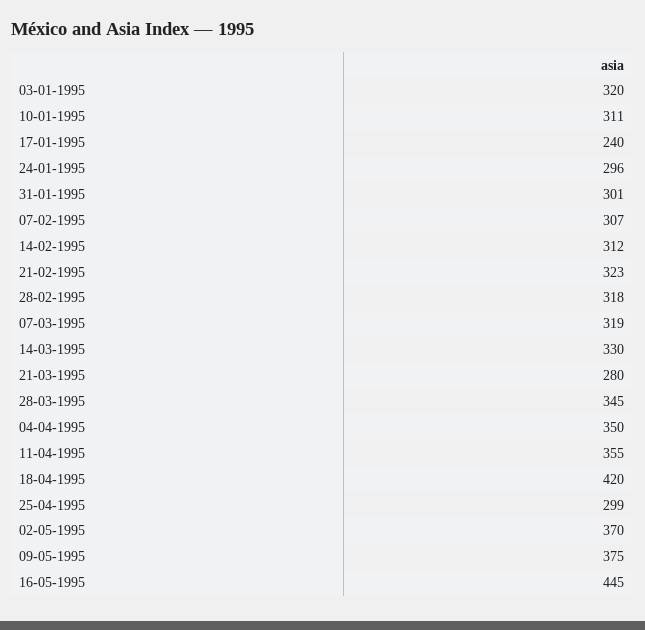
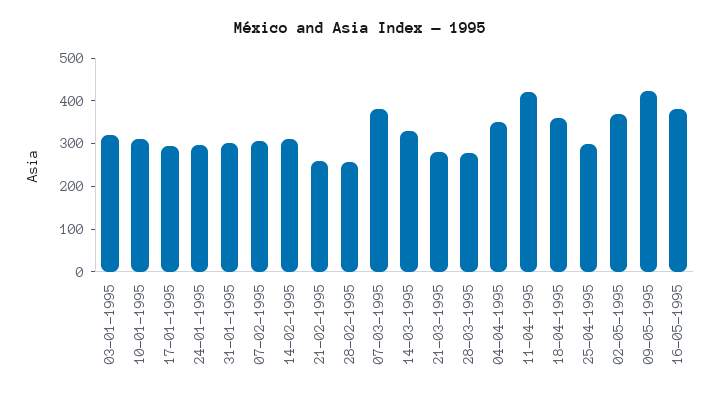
  {
    "03-01-1995": 320,
    "10-01-1995": 311,
-   "17-01-1995": 240,
+   "17-01-1995": 300,
    "24-01-1995": 296,
    "31-01-1995": 301,
    "07-02-1995": 307,
    "14-02-1995": 312,
-   "21-02-1995": 323,
+   "21-02-1995": 260,
-   "28-02-1995": 318,
+   "28-02-1995": 260,
-   "07-03-1995": 319,
+   "07-03-1995": 380,
    "14-03-1995": 330,
    "21-03-1995": 280,
-   "28-03-1995": 345,
+   "28-03-1995": 280,
    "04-04-1995": 350,
-   "11-04-1995": 355,
+   "11-04-1995": 420,
-   "18-04-1995": 420,
+   "18-04-1995": 360,
    "25-04-1995": 299,
    "02-05-1995": 370,
-   "09-05-1995": 375,
+   "09-05-1995": 420,
-   "16-05-1995": 445
+   "16-05-1995": 380
  }

